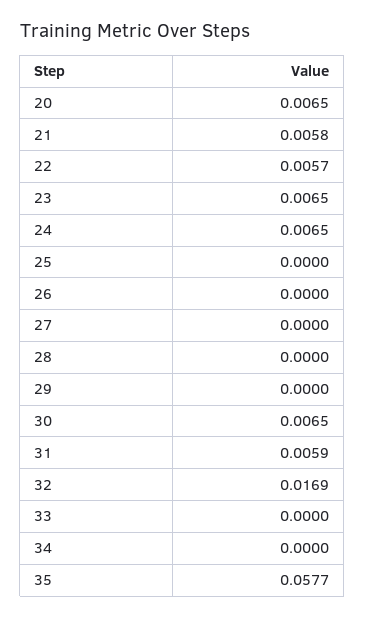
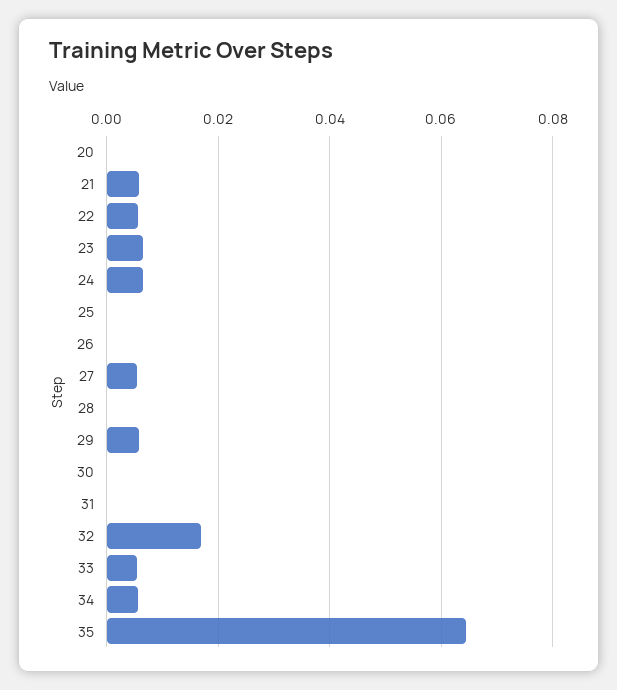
  {
-   "20": 0.0065,
+   "20": 0,
    "21": 0.0058,
    "22": 0.0057,
    "23": 0.0065,
    "24": 0.0065,
    "25": 0,
    "26": 0,
-   "27": 0,
+   "27": 0.006,
    "28": 0,
-   "29": 0,
+   "29": 0.006,
-   "30": 0.0065,
+   "30": 0,
-   "31": 0.0059,
+   "31": 0,
    "32": 0.0169,
-   "33": 0,
+   "33": 0.006,
-   "34": 0,
+   "34": 0.006,
-   "35": 0.0577
+   "35": 0.064
  }

